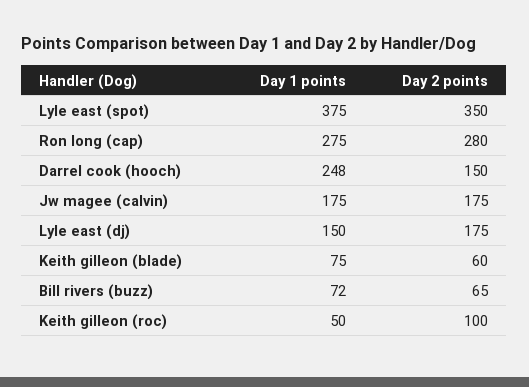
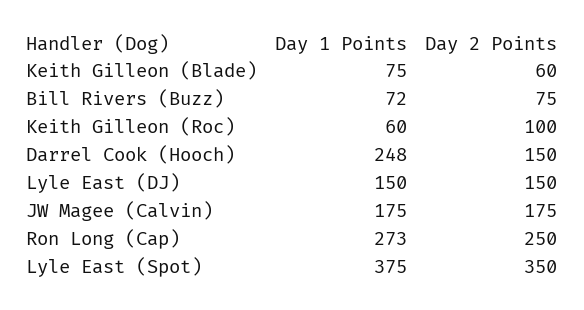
  {
    "Day 1 points": {
      "Lyle east (spot)": 375,
-     "Ron long (cap)": 275,
+     "Ron long (cap)": 273,
      "Darrel cook (hooch)": 248,
      "Jw magee (calvin)": 175,
      "Lyle east (dj)": 150,
      "Keith gilleon (blade)": 75,
      "Bill rivers (buzz)": 72,
-     "Keith gilleon (roc)": 50
+     "Keith gilleon (roc)": 60
    },
    "Day 2 points": {
      "Lyle east (spot)": 350,
-     "Ron long (cap)": 280,
+     "Ron long (cap)": 250,
      "Darrel cook (hooch)": 150,
      "Jw magee (calvin)": 175,
-     "Lyle east (dj)": 175,
+     "Lyle east (dj)": 150,
      "Keith gilleon (blade)": 60,
-     "Bill rivers (buzz)": 65,
+     "Bill rivers (buzz)": 75,
      "Keith gilleon (roc)": 100
    }
  }

